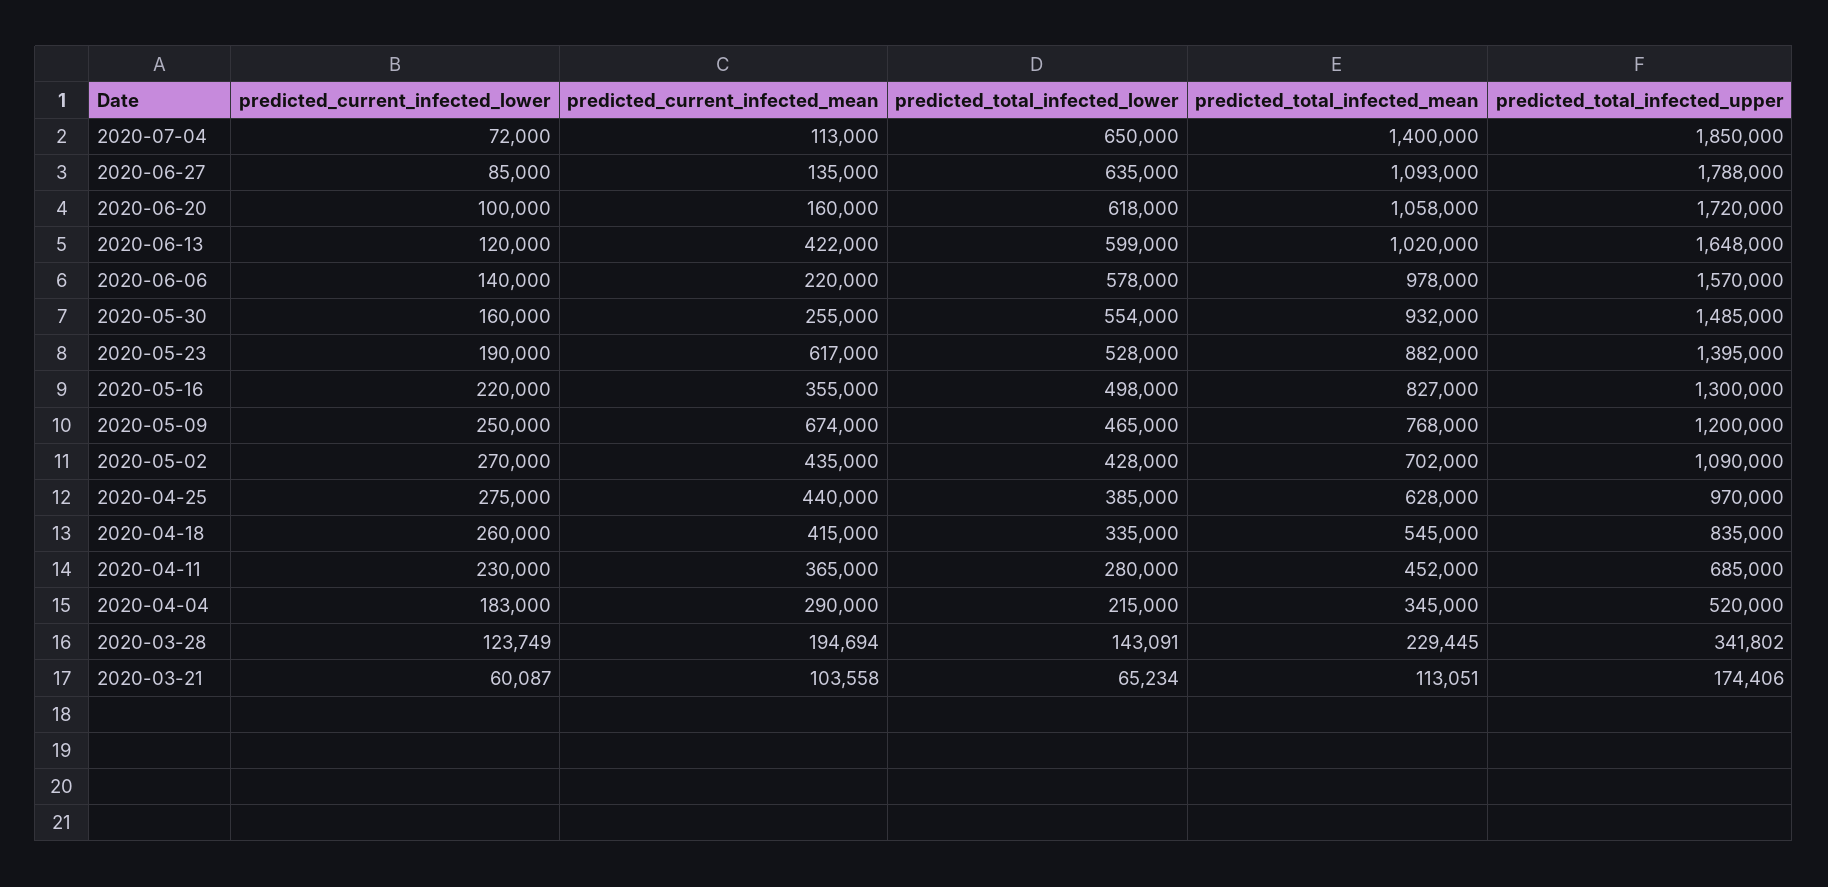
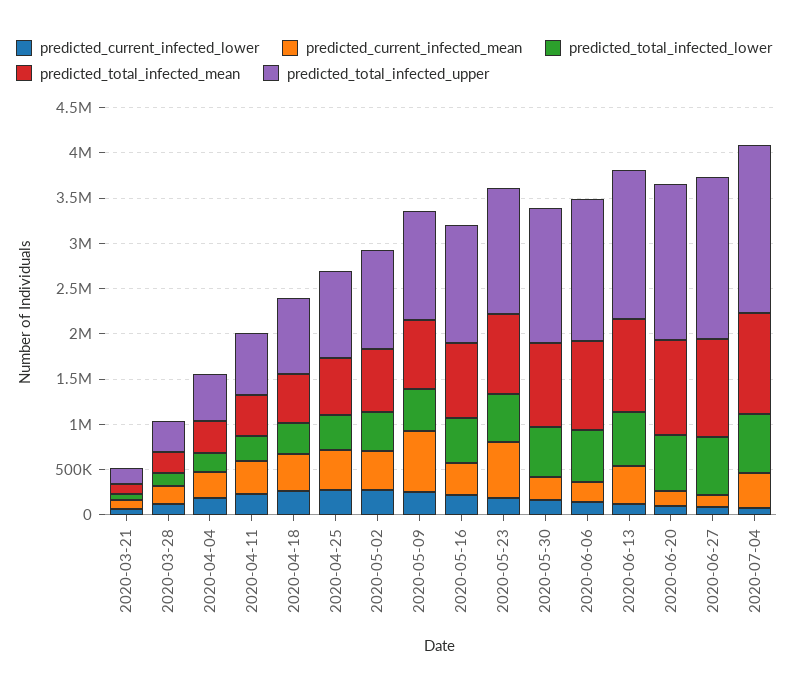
  {
    "predicted_current_infected_lower": {
      "2020-07-04": 72000,
      "2020-06-27": 85000,
      "2020-06-20": 100000,
      "2020-06-13": 120000,
      "2020-06-06": 140000,
      "2020-05-30": 160000,
      "2020-05-23": 190000,
      "2020-05-16": 220000,
      "2020-05-09": 250000,
      "2020-05-02": 270000,
      "2020-04-25": 275000,
      "2020-04-18": 260000,
      "2020-04-11": 230000,
      "2020-04-04": 183000,
      "2020-03-28": 123749,
      "2020-03-21": 60087
    },
    "predicted_current_infected_mean": {
-     "2020-07-04": 113000,
+     "2020-07-04": 400000,
      "2020-06-27": 135000,
      "2020-06-20": 160000,
      "2020-06-13": 422000,
      "2020-06-06": 220000,
      "2020-05-30": 255000,
      "2020-05-23": 617000,
      "2020-05-16": 355000,
      "2020-05-09": 674000,
      "2020-05-02": 435000,
      "2020-04-25": 440000,
      "2020-04-18": 415000,
      "2020-04-11": 365000,
      "2020-04-04": 290000,
      "2020-03-28": 194694,
      "2020-03-21": 103558
    },
    "predicted_total_infected_lower": {
      "2020-07-04": 650000,
      "2020-06-27": 635000,
      "2020-06-20": 618000,
      "2020-06-13": 599000,
      "2020-06-06": 578000,
      "2020-05-30": 554000,
      "2020-05-23": 528000,
      "2020-05-16": 498000,
      "2020-05-09": 465000,
      "2020-05-02": 428000,
      "2020-04-25": 385000,
      "2020-04-18": 335000,
      "2020-04-11": 280000,
      "2020-04-04": 215000,
      "2020-03-28": 143091,
      "2020-03-21": 65234
    },
    "predicted_total_infected_mean": {
-     "2020-07-04": 1400000,
+     "2020-07-04": 1100000,
      "2020-06-27": 1093000,
      "2020-06-20": 1058000,
      "2020-06-13": 1020000,
      "2020-06-06": 978000,
      "2020-05-30": 932000,
      "2020-05-23": 882000,
      "2020-05-16": 827000,
      "2020-05-09": 768000,
      "2020-05-02": 702000,
      "2020-04-25": 628000,
      "2020-04-18": 545000,
      "2020-04-11": 452000,
      "2020-04-04": 345000,
      "2020-03-28": 229445,
      "2020-03-21": 113051
    },
    "predicted_total_infected_upper": {
      "2020-07-04": 1850000,
      "2020-06-27": 1788000,
      "2020-06-20": 1720000,
      "2020-06-13": 1648000,
      "2020-06-06": 1570000,
      "2020-05-30": 1485000,
      "2020-05-23": 1395000,
      "2020-05-16": 1300000,
      "2020-05-09": 1200000,
      "2020-05-02": 1090000,
      "2020-04-25": 970000,
      "2020-04-18": 835000,
      "2020-04-11": 685000,
      "2020-04-04": 520000,
      "2020-03-28": 341802,
      "2020-03-21": 174406
    }
  }

